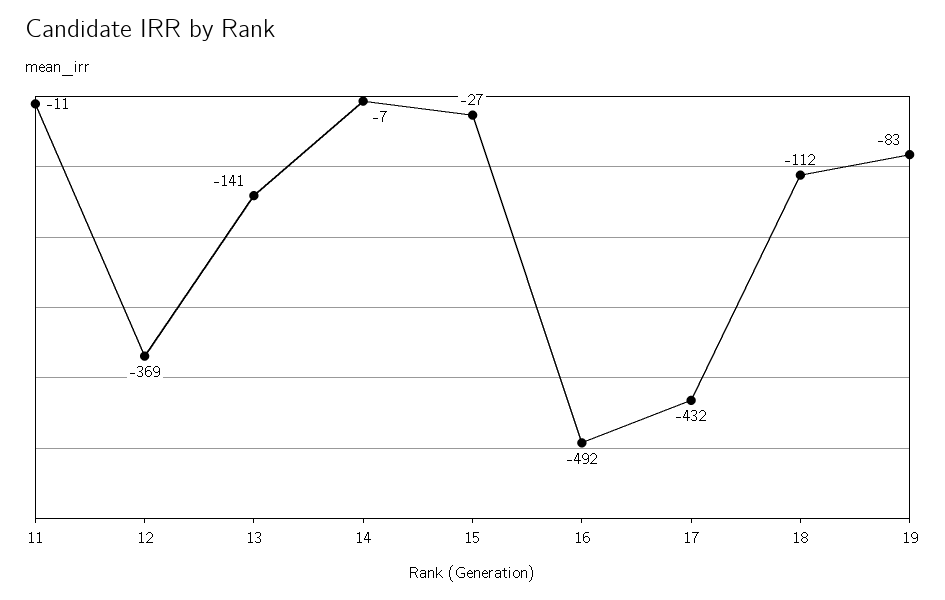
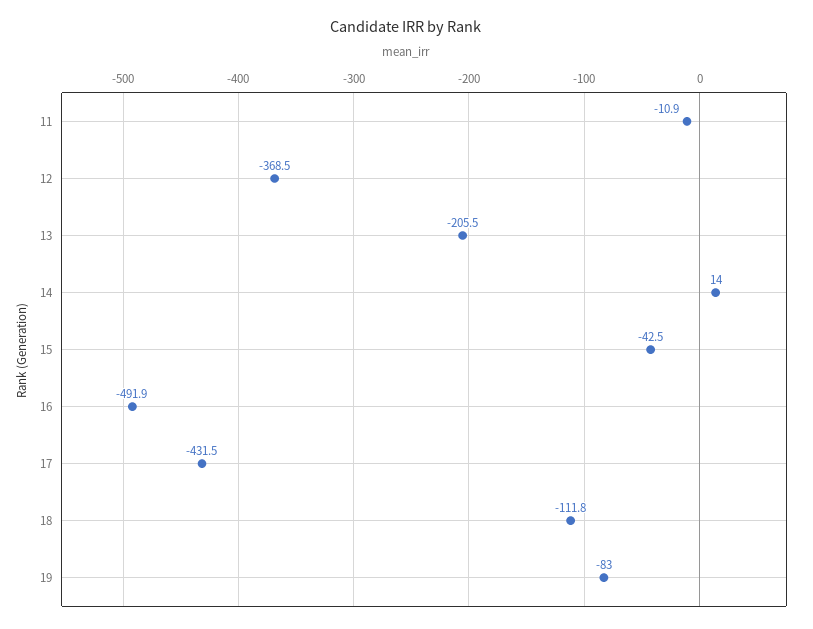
  {
    "11": -10.9,
    "12": -368.5,
-   "13": -141,
+   "13": -205.5,
-   "14": -7,
+   "14": 14,
-   "15": -27,
+   "15": -42.5,
    "16": -491.9,
    "17": -431.5,
    "18": -111.8,
    "19": -83
  }

